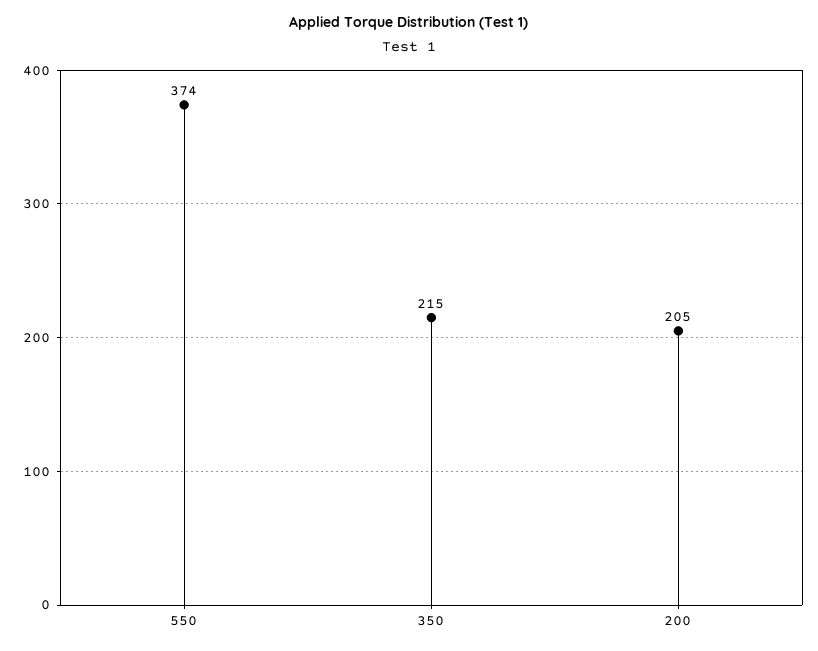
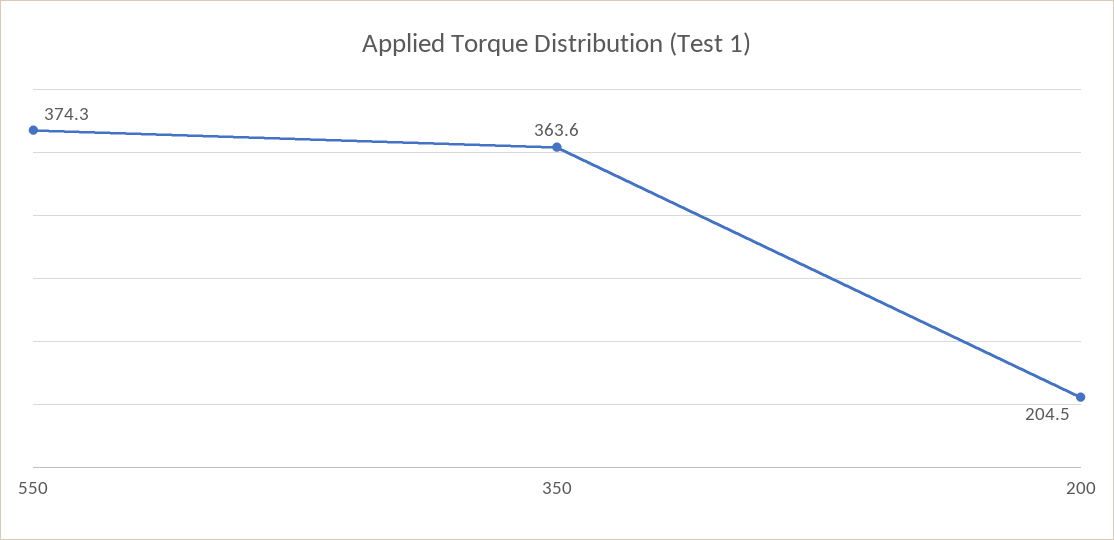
  {
    "550": 374.3,
-   "350": 215,
+   "350": 363.6,
    "200": 204.5
  }

